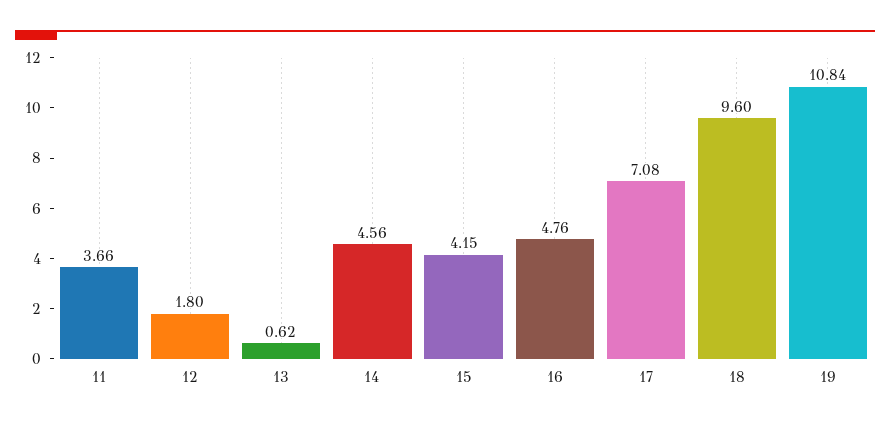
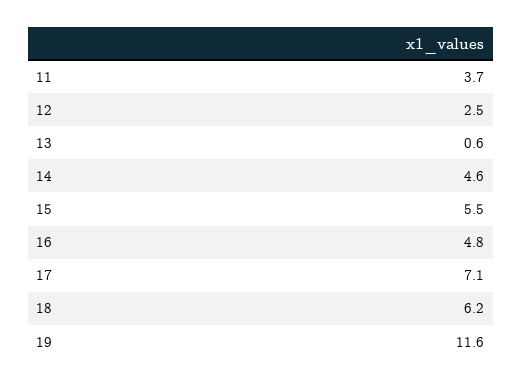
  {
    "11": 3.66,
-   "12": 1.8,
+   "12": 2.5,
    "13": 0.62,
    "14": 4.56,
-   "15": 4.15,
+   "15": 5.5,
    "16": 4.76,
    "17": 7.08,
-   "18": 9.6,
+   "18": 6.2,
-   "19": 10.84
+   "19": 11.6
  }

